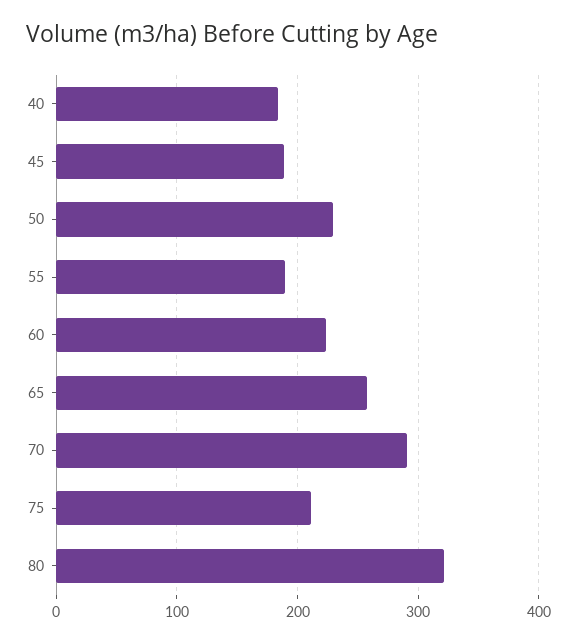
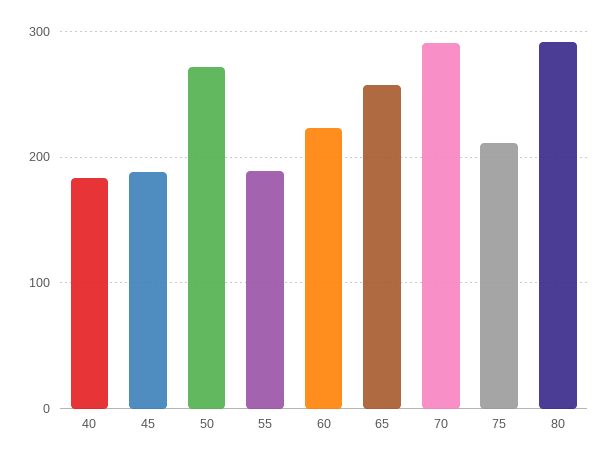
  {
    "40": 180,
    "45": 190,
-   "50": 230,
+   "50": 270,
    "55": 190,
    "60": 220,
    "65": 260,
    "70": 290,
    "75": 210,
-   "80": 320
+   "80": 290
  }

